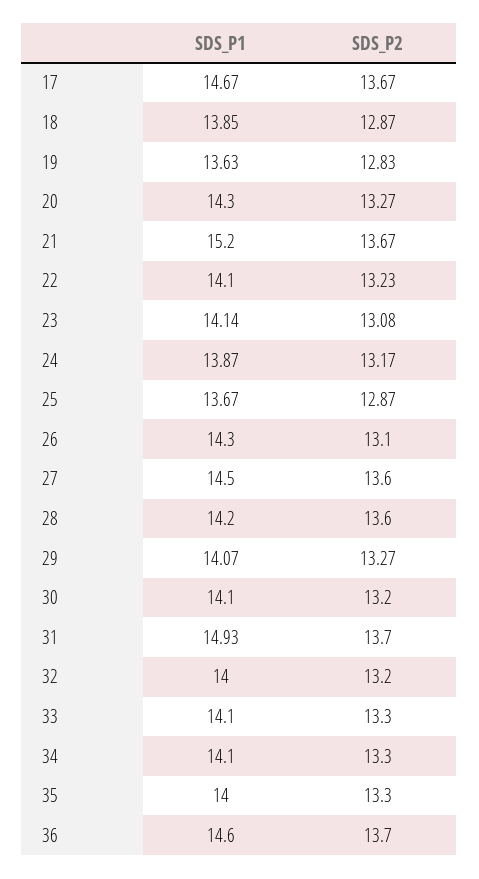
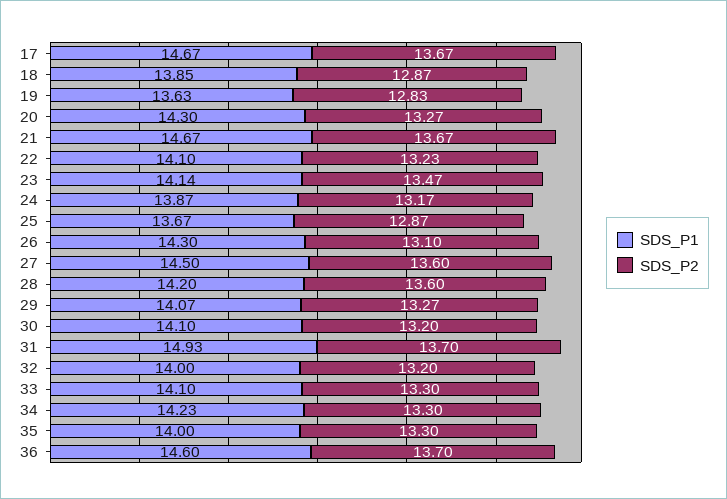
  {
    "SDS_P1": {
      "17": 14.67,
      "18": 13.85,
      "19": 13.63,
      "20": 14.3,
-     "21": 15.2,
+     "21": 14.67,
      "22": 14.1,
      "23": 14.14,
      "24": 13.87,
      "25": 13.67,
      "26": 14.3,
      "27": 14.5,
      "28": 14.2,
      "29": 14.07,
      "30": 14.1,
      "31": 14.93,
      "32": 14,
      "33": 14.1,
-     "34": 14.1,
+     "34": 14.23,
      "35": 14,
      "36": 14.6
    },
    "SDS_P2": {
      "17": 13.67,
      "18": 12.87,
      "19": 12.83,
      "20": 13.27,
      "21": 13.67,
      "22": 13.23,
-     "23": 13.08,
+     "23": 13.47,
      "24": 13.17,
      "25": 12.87,
      "26": 13.1,
      "27": 13.6,
      "28": 13.6,
      "29": 13.27,
      "30": 13.2,
      "31": 13.7,
      "32": 13.2,
      "33": 13.3,
      "34": 13.3,
      "35": 13.3,
      "36": 13.7
    }
  }

